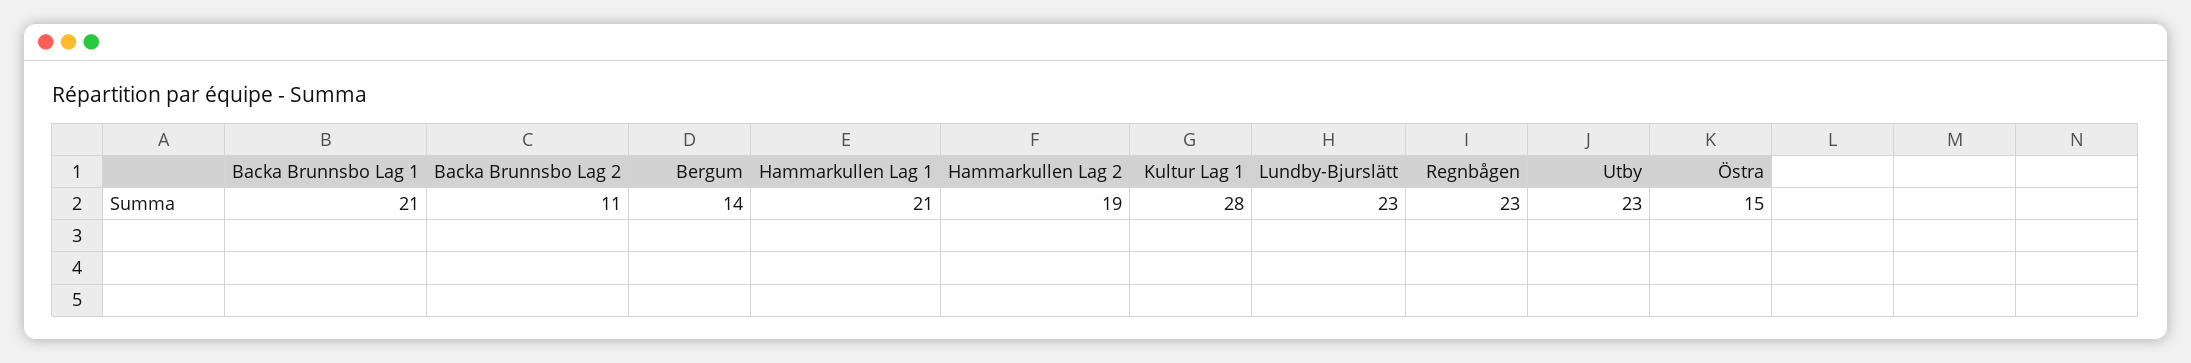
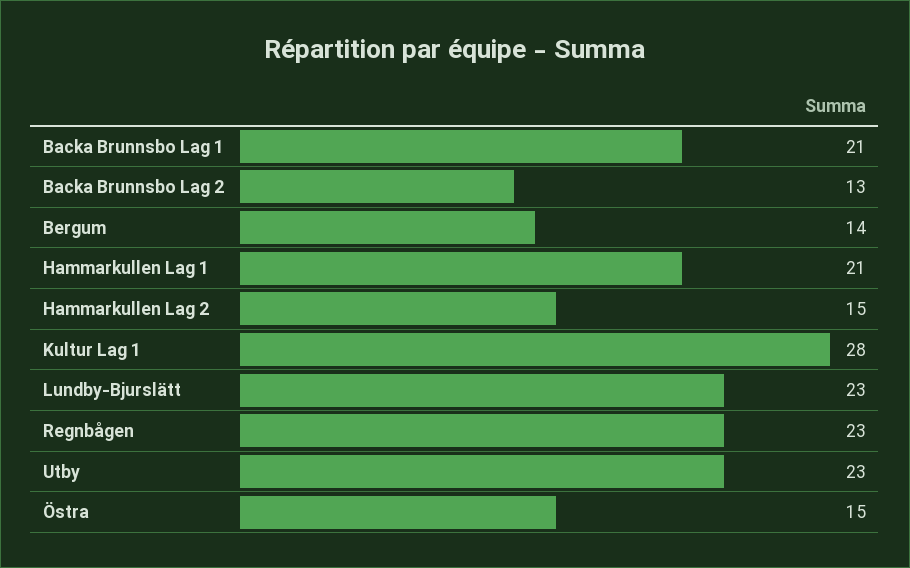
  {
    "Backa Brunnsbo Lag 1": 21,
-   "Backa Brunnsbo Lag 2": 11,
+   "Backa Brunnsbo Lag 2": 13,
    "Bergum": 14,
    "Hammarkullen Lag 1": 21,
-   "Hammarkullen Lag 2": 19,
+   "Hammarkullen Lag 2": 15,
    "Kultur Lag 1": 28,
    "Lundby-Bjurslätt": 23,
    "Regnbågen": 23,
    "Utby": 23,
    "Östra": 15
  }

